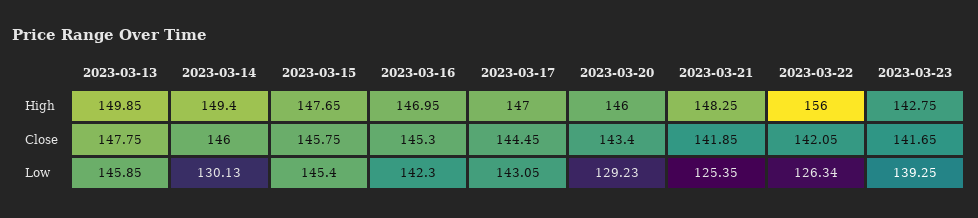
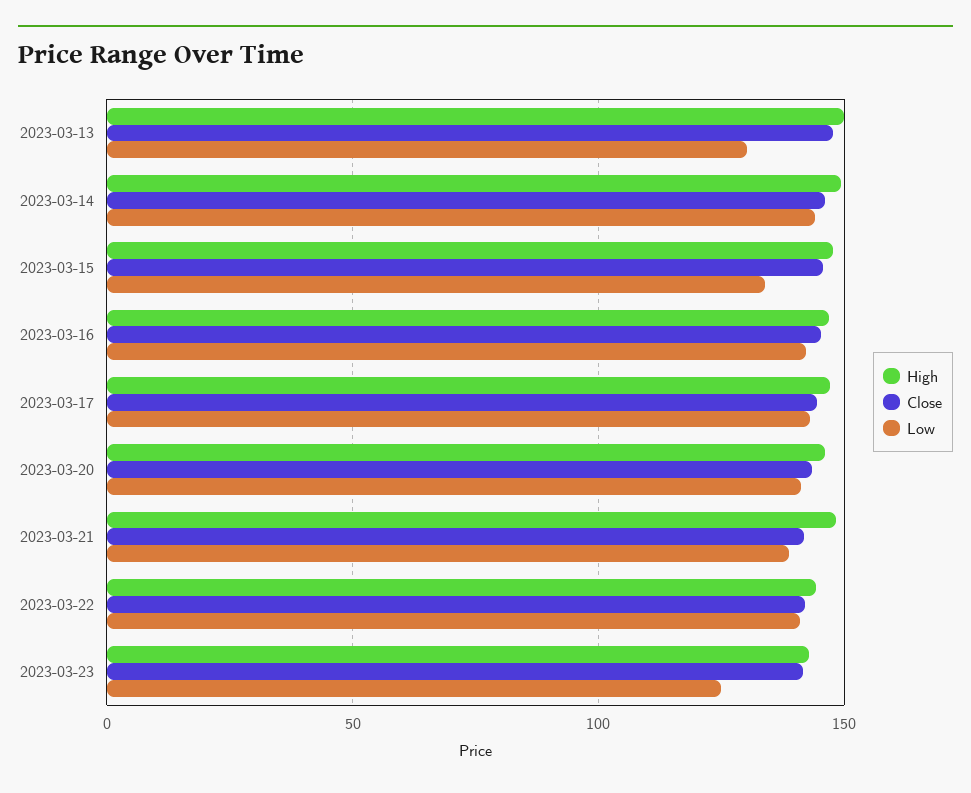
  {
    "High": {
      "2023-03-13": 149.85,
      "2023-03-14": 149.4,
      "2023-03-15": 147.65,
      "2023-03-16": 146.95,
      "2023-03-17": 147,
      "2023-03-20": 146,
      "2023-03-21": 148.25,
-     "2023-03-22": 156,
+     "2023-03-22": 145,
      "2023-03-23": 142.75
    },
    "Close": {
      "2023-03-13": 147.75,
      "2023-03-14": 146,
      "2023-03-15": 145.75,
      "2023-03-16": 145.3,
      "2023-03-17": 144.45,
      "2023-03-20": 143.4,
      "2023-03-21": 141.85,
      "2023-03-22": 142.05,
      "2023-03-23": 141.65
    },
    "Low": {
-     "2023-03-13": 145.85,
+     "2023-03-13": 130,
-     "2023-03-14": 130.13,
+     "2023-03-14": 145,
-     "2023-03-15": 145.4,
+     "2023-03-15": 135,
      "2023-03-16": 142.3,
      "2023-03-17": 143.05,
-     "2023-03-20": 129.23,
+     "2023-03-20": 140,
-     "2023-03-21": 125.35,
+     "2023-03-21": 140,
-     "2023-03-22": 126.34,
+     "2023-03-22": 140,
-     "2023-03-23": 139.25
+     "2023-03-23": 125
    }
  }

